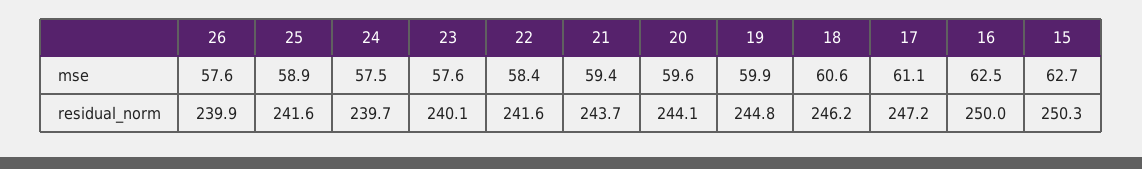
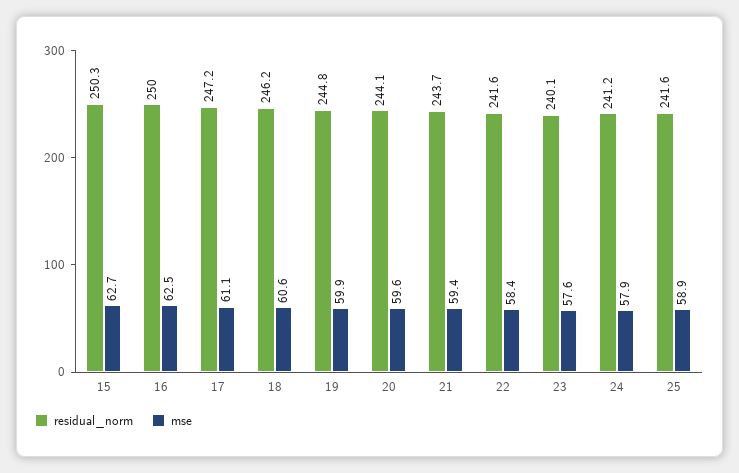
  {
    "mse": {
-     "26": 57.6,
      "25": 58.9,
-     "24": 57.5,
+     "24": 57.9,
      "23": 57.6,
      "22": 58.4,
      "21": 59.4,
      "20": 59.6,
      "19": 59.9,
      "18": 60.6,
      "17": 61.1,
      "16": 62.5,
      "15": 62.7
    },
    "residual_norm": {
-     "26": 239.9,
      "25": 241.6,
-     "24": 239.7,
+     "24": 241.2,
      "23": 240.1,
      "22": 241.6,
      "21": 243.7,
      "20": 244.1,
      "19": 244.8,
      "18": 246.2,
      "17": 247.2,
      "16": 250,
      "15": 250.3
    }
  }

